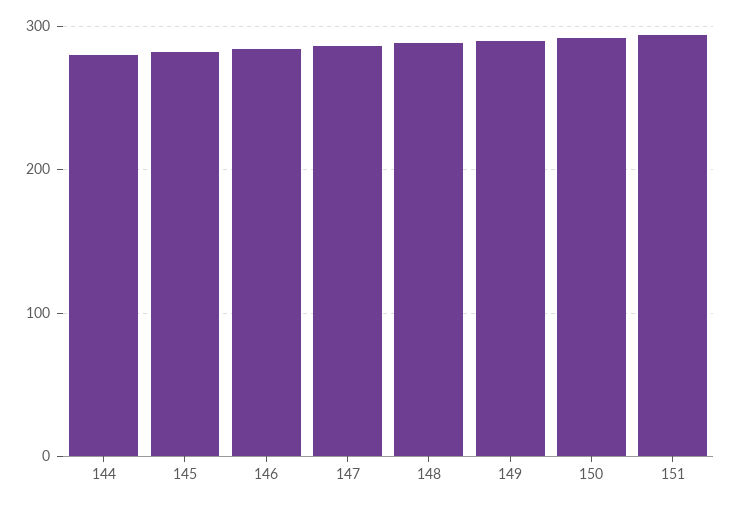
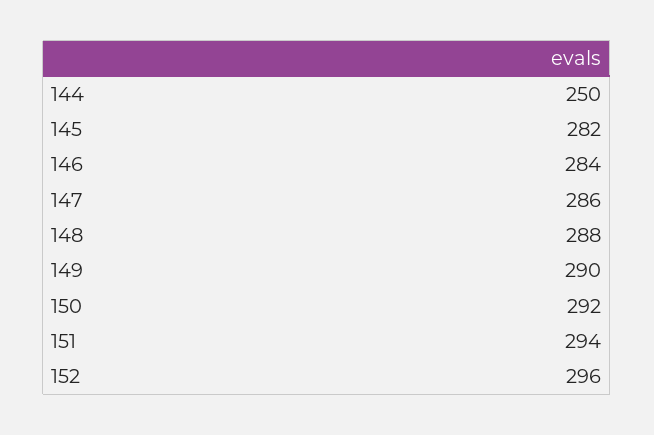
  {
-   "144": 280,
+   "144": 250,
    "145": 282,
    "146": 284,
    "147": 286,
    "148": 288,
    "149": 290,
    "150": 292,
-   "151": 294
+   "151": 294,
+   "152": 296
  }

